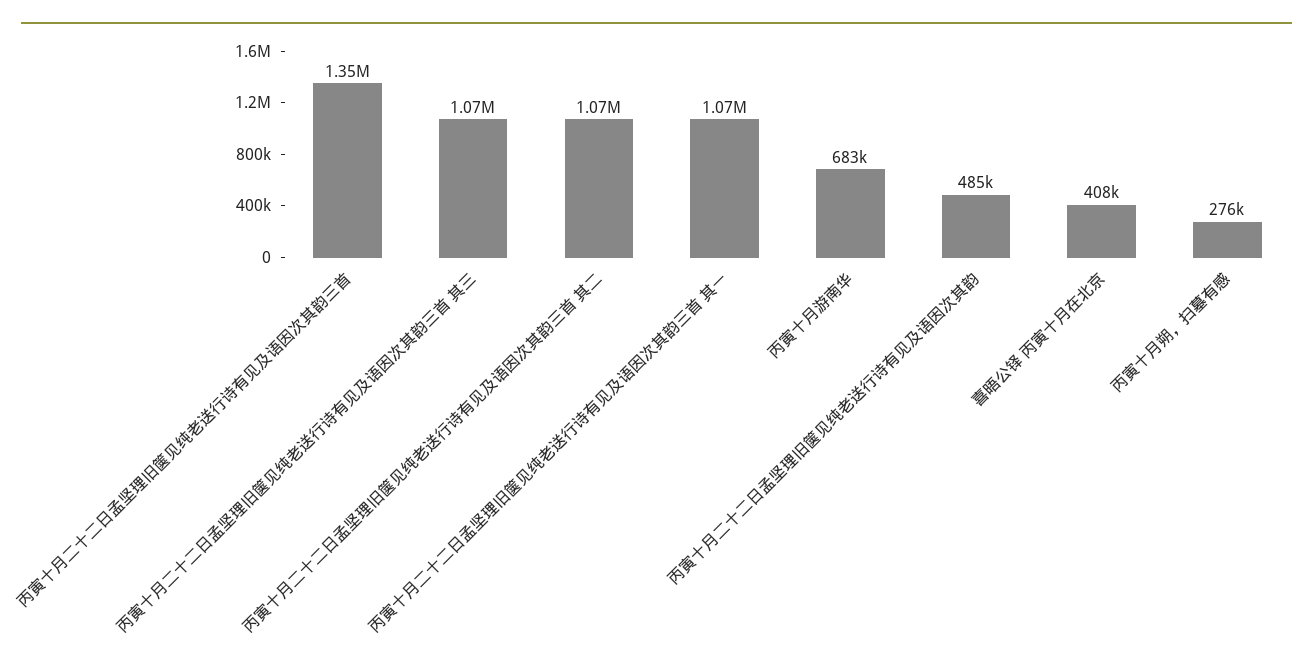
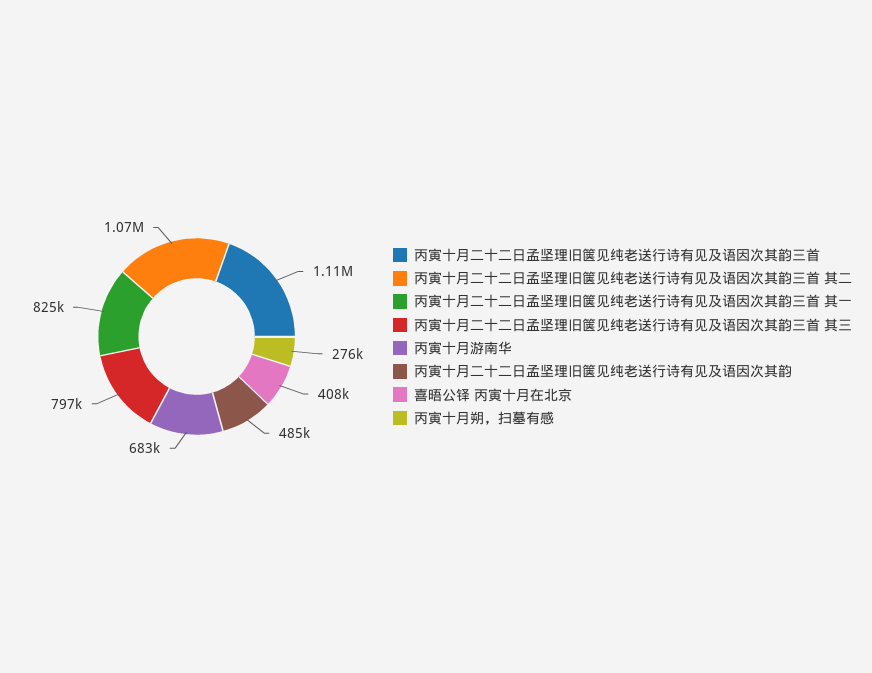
  {
-   "丙寅十月二十二日孟坚理旧箧见纯老送行诗有见及语因次其韵三首": 1350000,
+   "丙寅十月二十二日孟坚理旧箧见纯老送行诗有见及语因次其韵三首": 1110000,
-   "丙寅十月二十二日孟坚理旧箧见纯老送行诗有见及语因次其韵三首 其三": 1070000,
+   "丙寅十月二十二日孟坚理旧箧见纯老送行诗有见及语因次其韵三首 其三": 797000,
    "丙寅十月二十二日孟坚理旧箧见纯老送行诗有见及语因次其韵三首 其二": 1070000,
-   "丙寅十月二十二日孟坚理旧箧见纯老送行诗有见及语因次其韵三首 其一": 1070000,
+   "丙寅十月二十二日孟坚理旧箧见纯老送行诗有见及语因次其韵三首 其一": 825000,
    "丙寅十月游南华": 683000,
    "丙寅十月二十二日孟坚理旧箧见纯老送行诗有见及语因次其韵": 485000,
    "喜晤公铎 丙寅十月在北京": 408000,
    "丙寅十月朔，扫墓有感": 276000
  }

